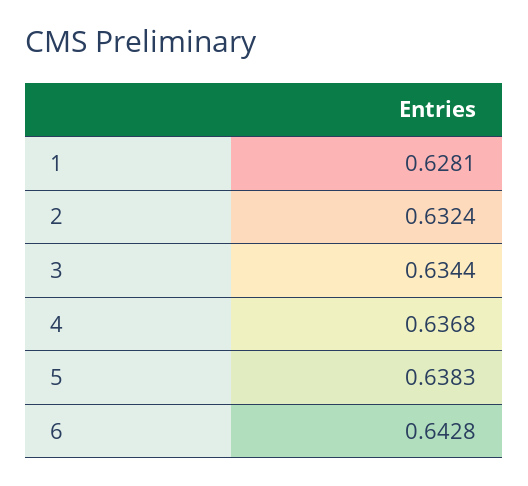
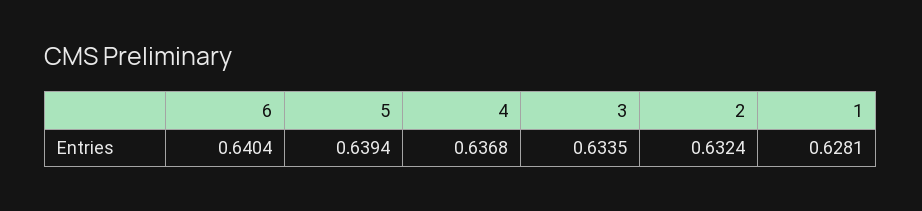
  {
    "1": 0.6281,
    "2": 0.6324,
-   "3": 0.6344,
+   "3": 0.6335,
    "4": 0.6368,
-   "5": 0.6383,
+   "5": 0.6394,
-   "6": 0.6428
+   "6": 0.6404
  }

